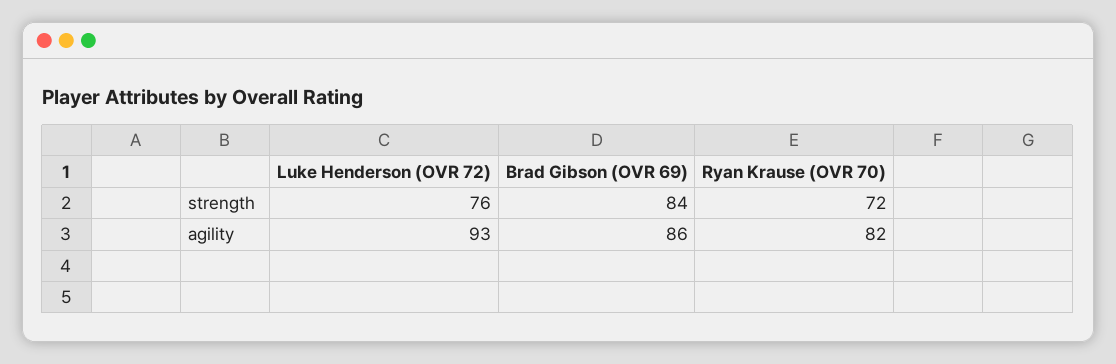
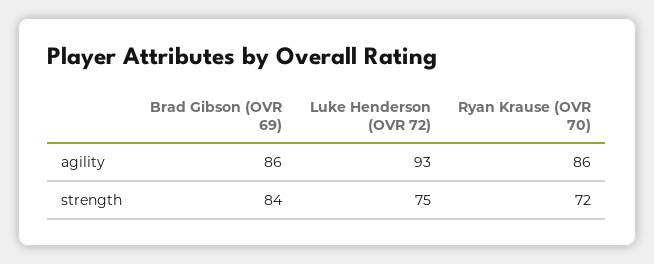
  {
    "Luke Henderson (OVR 72)": {
-     "strength": 76,
+     "strength": 75,
      "agility": 93
    },
    "Brad Gibson (OVR 69)": {
      "strength": 84,
      "agility": 86
    },
    "Ryan Krause (OVR 70)": {
      "strength": 72,
-     "agility": 82
+     "agility": 86
    }
  }

